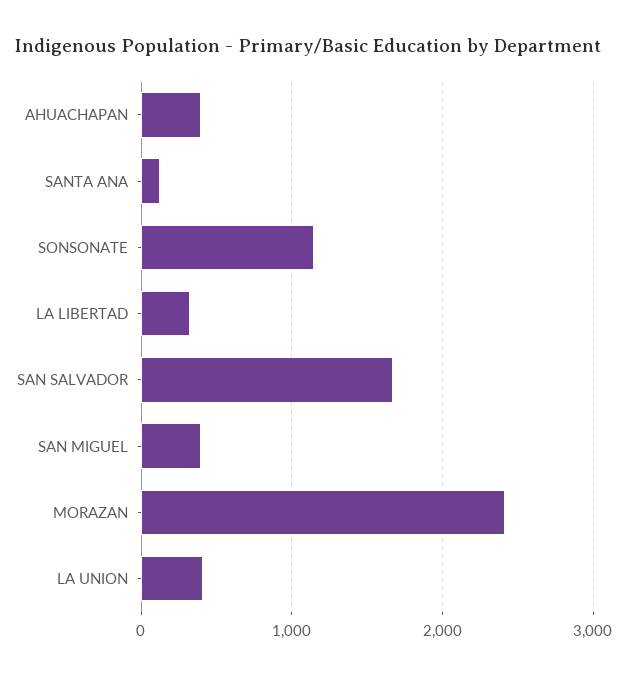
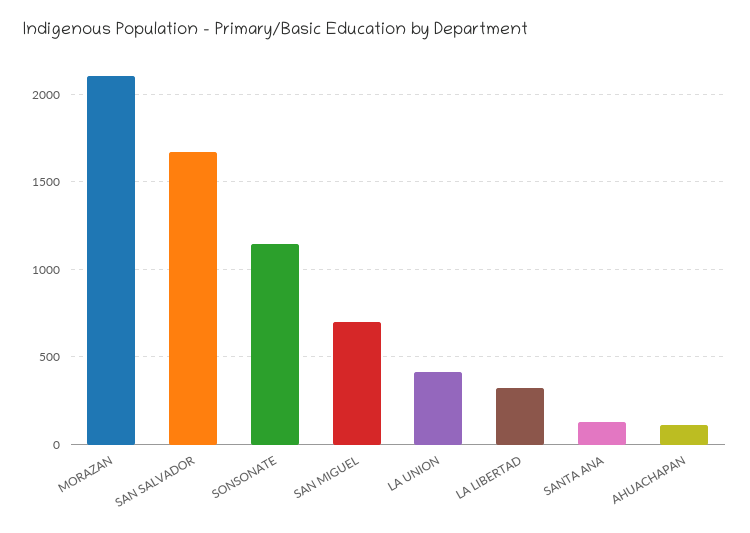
  {
-   "AHUACHAPAN": 400,
+   "AHUACHAPAN": 100,
    "SANTA ANA": 150,
    "SONSONATE": 1150,
    "LA LIBERTAD": 350,
    "SAN SALVADOR": 1650,
-   "SAN MIGUEL": 400,
+   "SAN MIGUEL": 700,
-   "MORAZAN": 2400,
+   "MORAZAN": 2100,
    "LA UNION": 400
  }

